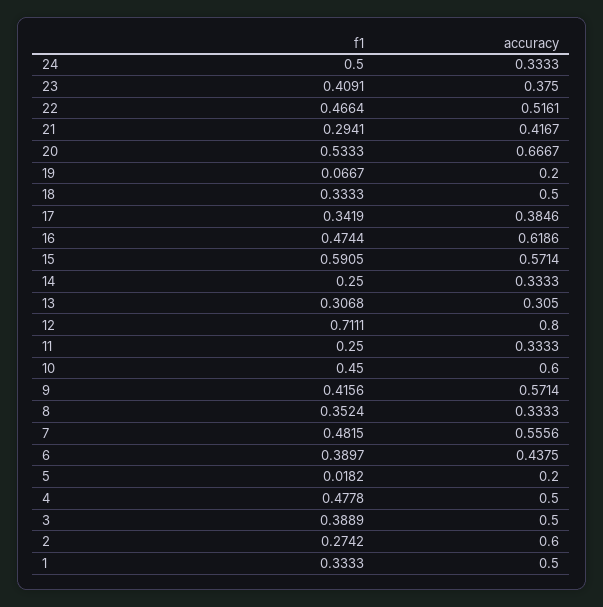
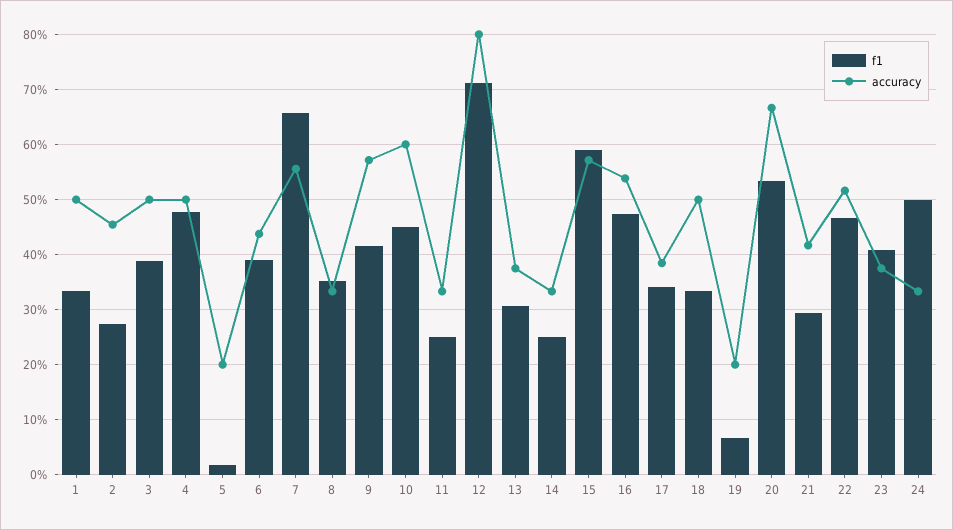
  {
    "f1": {
      "24": 0.5,
      "23": 0.4091,
      "22": 0.4664,
      "21": 0.2941,
      "20": 0.5333,
      "19": 0.0667,
      "18": 0.3333,
      "17": 0.3419,
      "16": 0.4744,
      "15": 0.5905,
      "14": 0.25,
      "13": 0.3068,
      "12": 0.7111,
      "11": 0.25,
      "10": 0.45,
      "9": 0.4156,
      "8": 0.3524,
-     "7": 0.4815,
+     "7": 0.66,
      "6": 0.3897,
      "5": 0.0182,
      "4": 0.4778,
      "3": 0.3889,
      "2": 0.2742,
      "1": 0.3333
    },
    "accuracy": {
      "24": 0.3333,
      "23": 0.375,
      "22": 0.5161,
      "21": 0.4167,
      "20": 0.6667,
      "19": 0.2,
      "18": 0.5,
      "17": 0.3846,
-     "16": 0.6186,
+     "16": 0.54,
      "15": 0.5714,
      "14": 0.3333,
-     "13": 0.305,
+     "13": 0.38,
      "12": 0.8,
      "11": 0.3333,
      "10": 0.6,
      "9": 0.5714,
      "8": 0.3333,
      "7": 0.5556,
      "6": 0.4375,
      "5": 0.2,
      "4": 0.5,
      "3": 0.5,
-     "2": 0.6,
+     "2": 0.46,
      "1": 0.5
    }
  }

